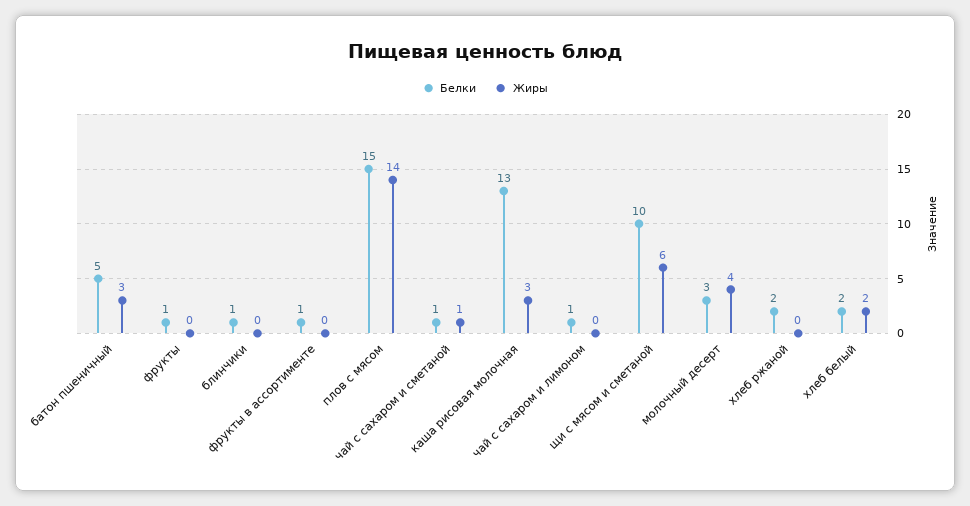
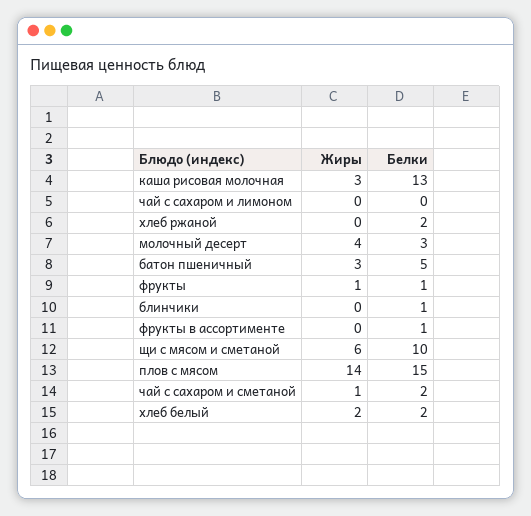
  {
    "Белки": {
      "батон пшеничный": 5,
      "фрукты": 1,
      "блинчики": 1,
      "фрукты в ассортименте": 1,
      "плов с мясом": 15,
-     "чай с сахаром и сметаной": 1,
+     "чай с сахаром и сметаной": 2,
      "каша рисовая молочная": 13,
-     "чай с сахаром и лимоном": 1,
+     "чай с сахаром и лимоном": 0,
      "щи с мясом и сметаной": 10,
      "молочный десерт": 3,
      "хлеб ржаной": 2,
      "хлеб белый": 2
    },
    "Жиры": {
      "батон пшеничный": 3,
-     "фрукты": 0,
+     "фрукты": 1,
      "блинчики": 0,
      "фрукты в ассортименте": 0,
      "плов с мясом": 14,
      "чай с сахаром и сметаной": 1,
      "каша рисовая молочная": 3,
      "чай с сахаром и лимоном": 0,
      "щи с мясом и сметаной": 6,
      "молочный десерт": 4,
      "хлеб ржаной": 0,
      "хлеб белый": 2
    }
  }

